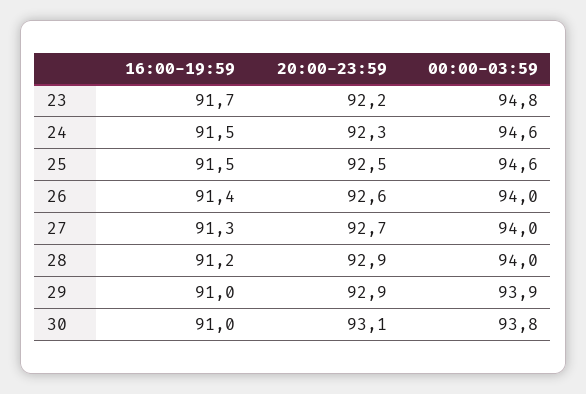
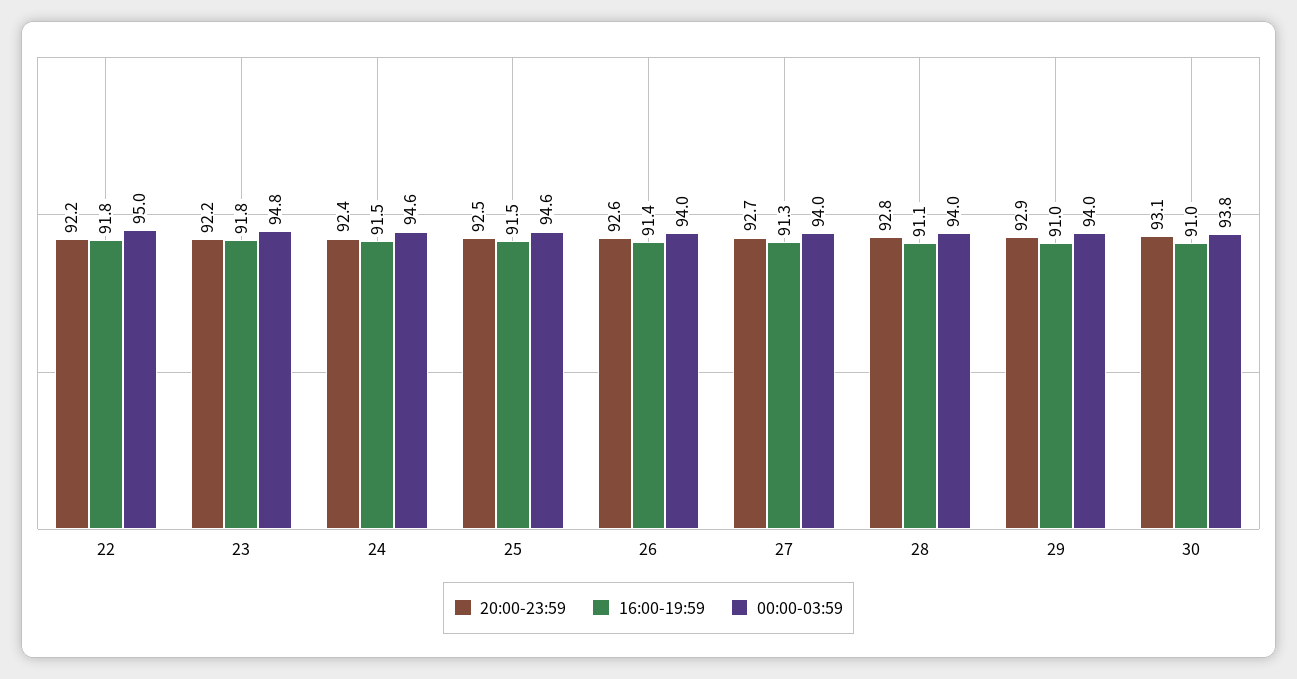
  {
    "16:00-19:59": {
-     "23": 91.7,
+     "23": 91.8,
      "24": 91.5,
      "25": 91.5,
      "26": 91.4,
      "27": 91.3,
-     "28": 91.2,
+     "28": 91.1,
      "29": 91,
-     "30": 91
+     "30": 91,
+     "22": 91.8
    },
    "20:00-23:59": {
      "23": 92.2,
-     "24": 92.3,
+     "24": 92.4,
      "25": 92.5,
      "26": 92.6,
      "27": 92.7,
-     "28": 92.9,
+     "28": 92.8,
      "29": 92.9,
-     "30": 93.1
+     "30": 93.1,
+     "22": 92.2
    },
    "00:00-03:59": {
      "23": 94.8,
      "24": 94.6,
      "25": 94.6,
      "26": 94,
      "27": 94,
      "28": 94,
-     "29": 93.9,
+     "29": 94,
-     "30": 93.8
+     "30": 93.8,
+     "22": 95
    }
  }

